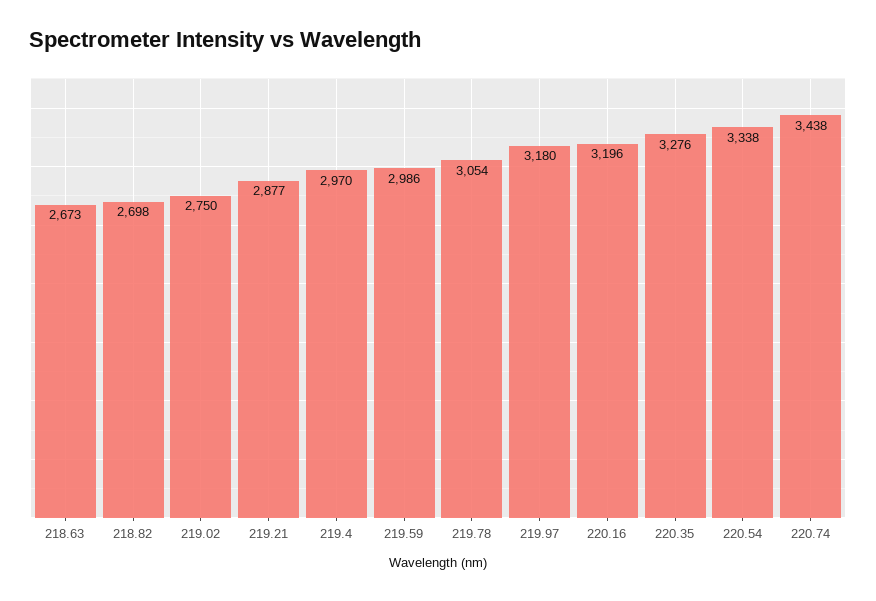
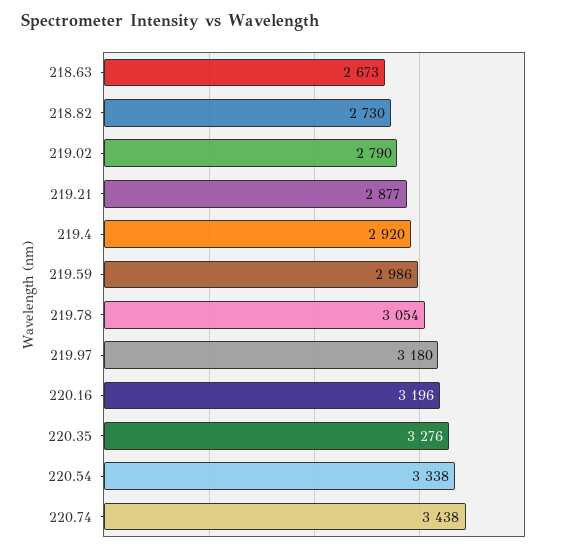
  {
    "218.63": 2673,
-   "218.82": 2698,
+   "218.82": 2730,
-   "219.02": 2750,
+   "219.02": 2790,
    "219.21": 2877,
-   "219.4": 2970,
+   "219.4": 2920,
    "219.59": 2986,
    "219.78": 3054,
    "219.97": 3180,
    "220.16": 3196,
    "220.35": 3276,
    "220.54": 3338,
    "220.74": 3438
  }

